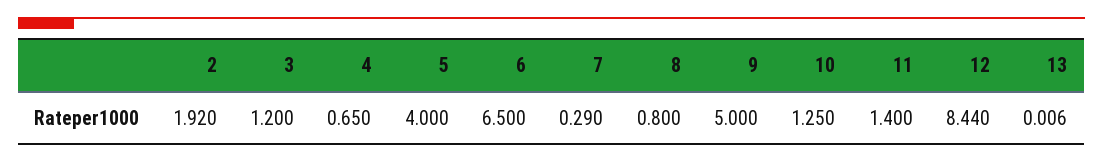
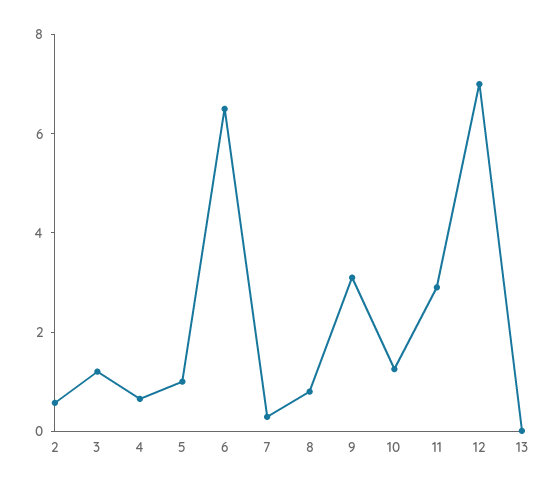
  {
-   "2": 1.92,
+   "2": 0.5,
    "3": 1.2,
    "4": 0.65,
-   "5": 4,
+   "5": 1,
    "6": 6.5,
    "7": 0.29,
    "8": 0.8,
-   "9": 5,
+   "9": 3,
    "10": 1.25,
-   "11": 1.4,
+   "11": 3,
-   "12": 8.44,
+   "12": 7,
    "13": 0.006
  }

